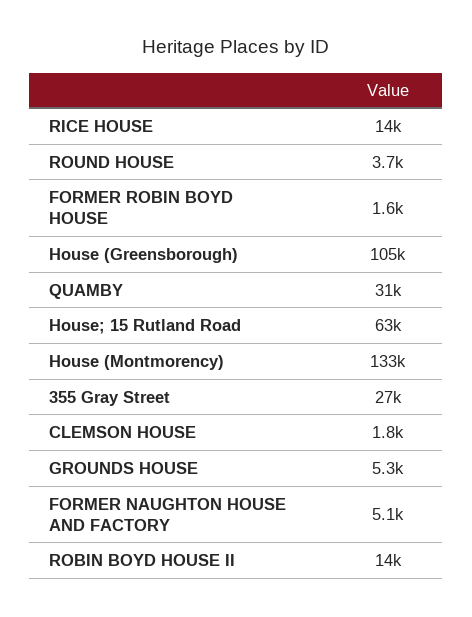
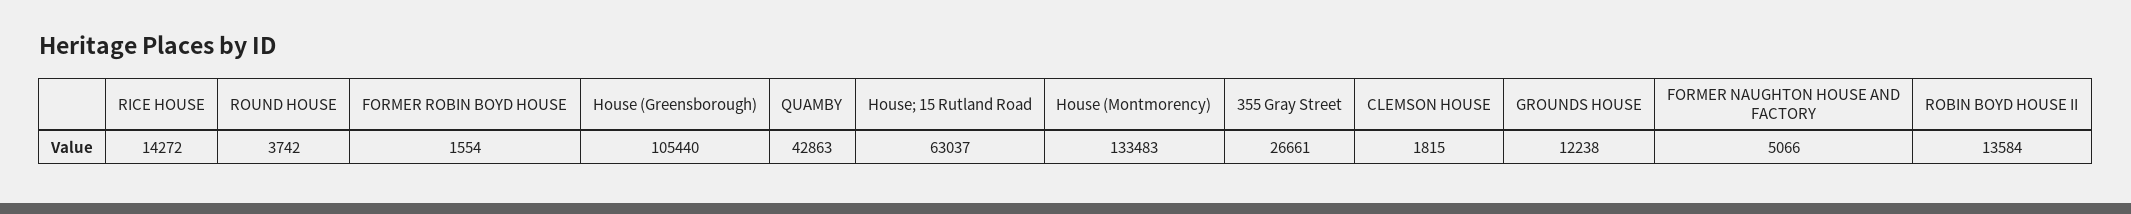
  {
    "RICE HOUSE": 14272,
    "ROUND HOUSE": 3742,
    "FORMER ROBIN BOYD HOUSE": 1554,
    "House (Greensborough)": 105440,
-   "QUAMBY": 31000,
+   "QUAMBY": 42863,
    "House; 15 Rutland Road": 63037,
    "House (Montmorency)": 133483,
    "355 Gray Street": 26661,
    "CLEMSON HOUSE": 1815,
-   "GROUNDS HOUSE": 5300,
+   "GROUNDS HOUSE": 12238,
    "FORMER NAUGHTON HOUSE AND FACTORY": 5066,
    "ROBIN BOYD HOUSE II": 13584
  }

